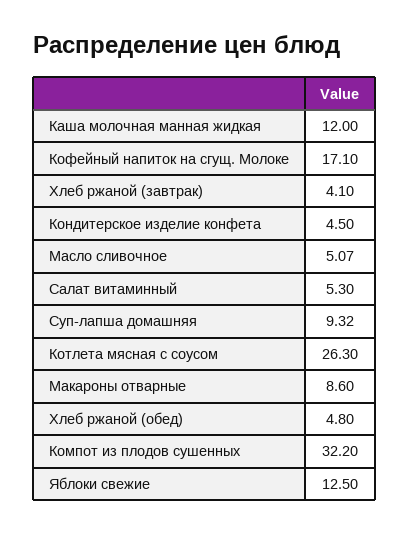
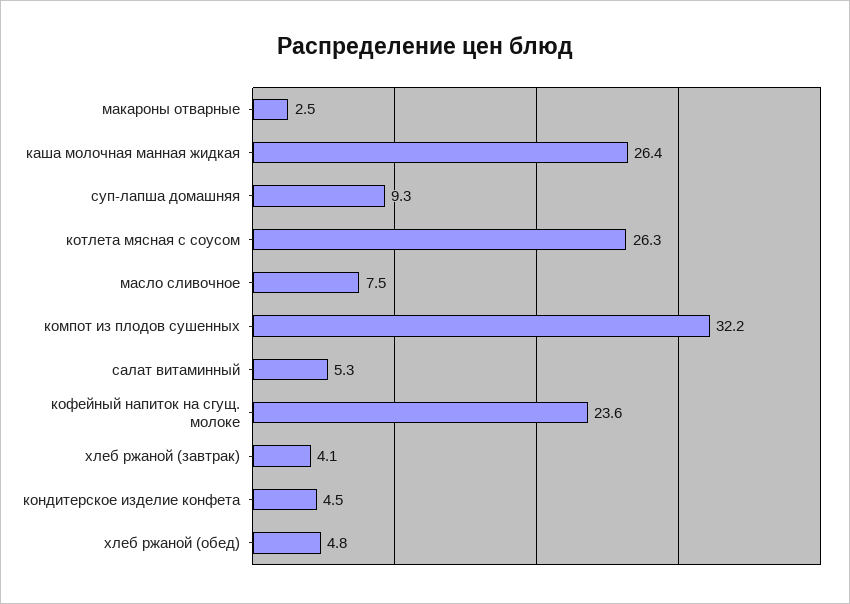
  {
-   "Каша молочная манная жидкая": 12,
+   "Каша молочная манная жидкая": 26.4,
-   "Кофейный напиток на сгущ. Молоке": 17.1,
+   "Кофейный напиток на сгущ. Молоке": 23.6,
    "Хлеб ржаной (завтрак)": 4.1,
    "Кондитерское изделие конфета": 4.5,
-   "Масло сливочное": 5.07,
+   "Масло сливочное": 7.5,
    "Салат витаминный": 5.3,
    "Суп-лапша домашняя": 9.32,
    "Котлета мясная с соусом": 26.3,
-   "Макароны отварные": 8.6,
+   "Макароны отварные": 2.5,
    "Хлеб ржаной (обед)": 4.8,
-   "Компот из плодов сушенных": 32.2,
+   "Компот из плодов сушенных": 32.2
-   "Яблоки свежие": 12.5
  }

